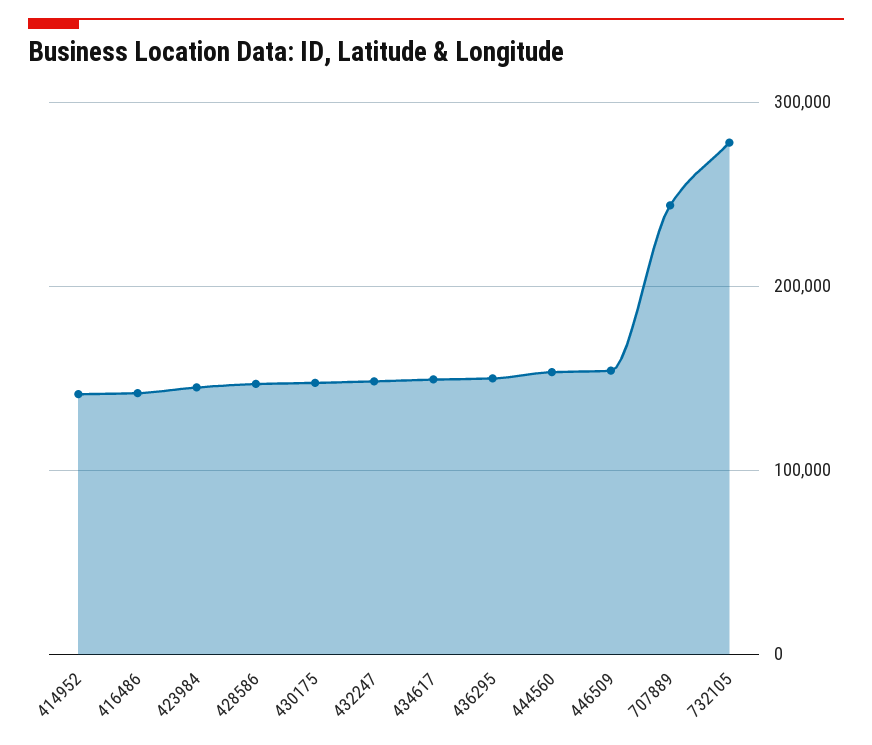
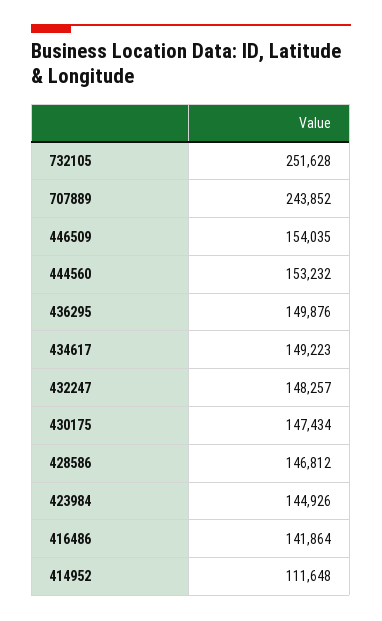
  {
-   "414952": 140000,
+   "414952": 111648,
    "416486": 141864,
    "423984": 144926,
    "428586": 146812,
    "430175": 147434,
    "432247": 148257,
    "434617": 149223,
    "436295": 149876,
    "444560": 153232,
    "446509": 154035,
    "707889": 243852,
-   "732105": 280000
+   "732105": 251628
  }

